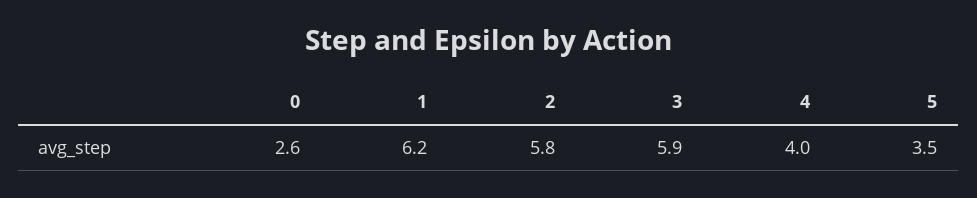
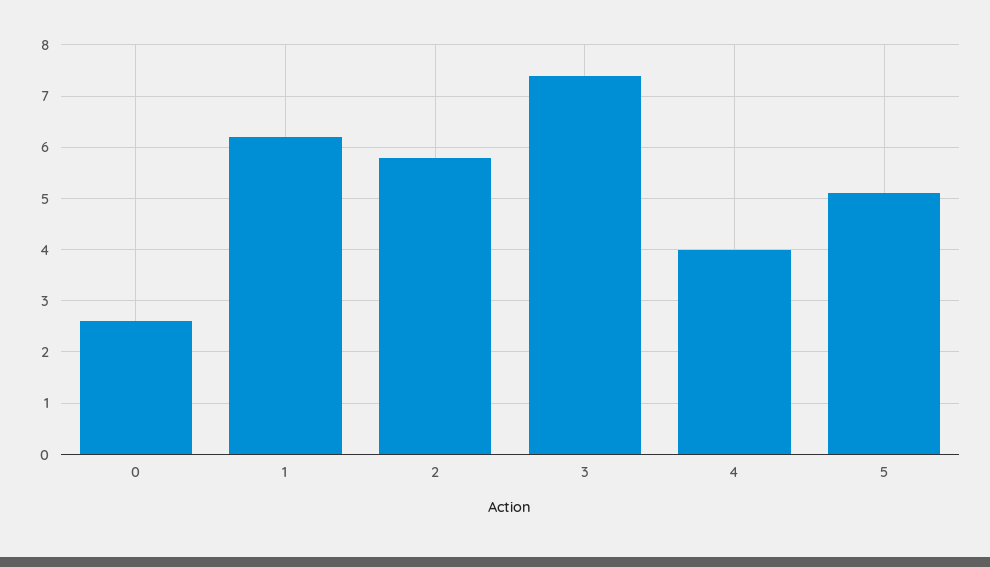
  {
    "0": 2.6,
    "1": 6.2,
    "2": 5.8,
-   "3": 5.9,
+   "3": 7.5,
    "4": 4,
-   "5": 3.5
+   "5": 5
  }

